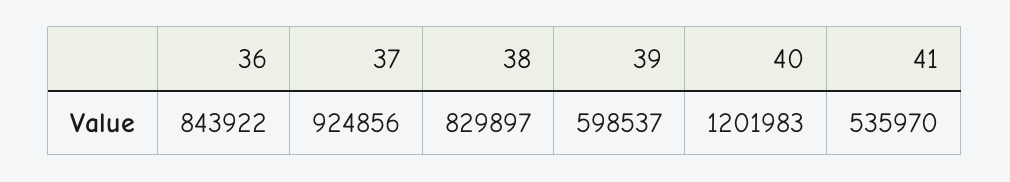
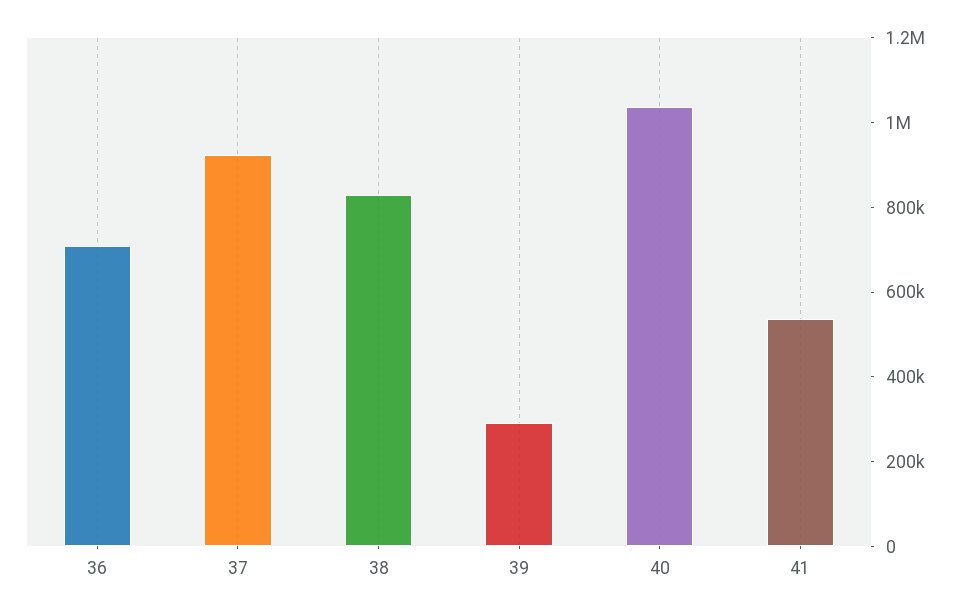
  {
-   "36": 843922,
+   "36": 700000,
    "37": 924856,
    "38": 829897,
-   "39": 598537,
+   "39": 300000,
-   "40": 1201983,
+   "40": 1050000,
    "41": 535970
  }

